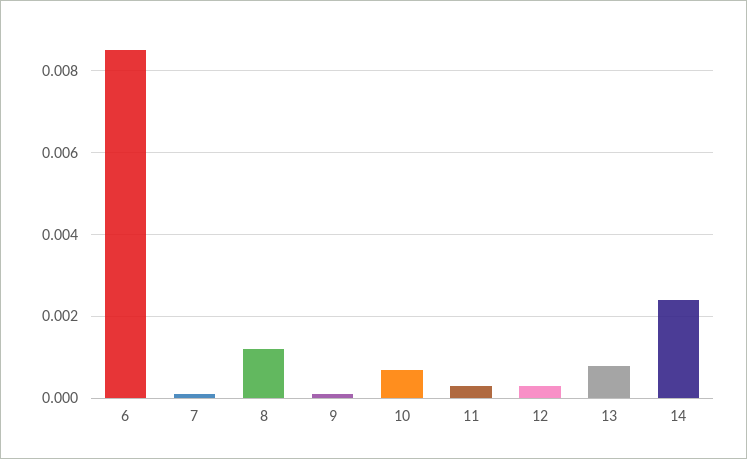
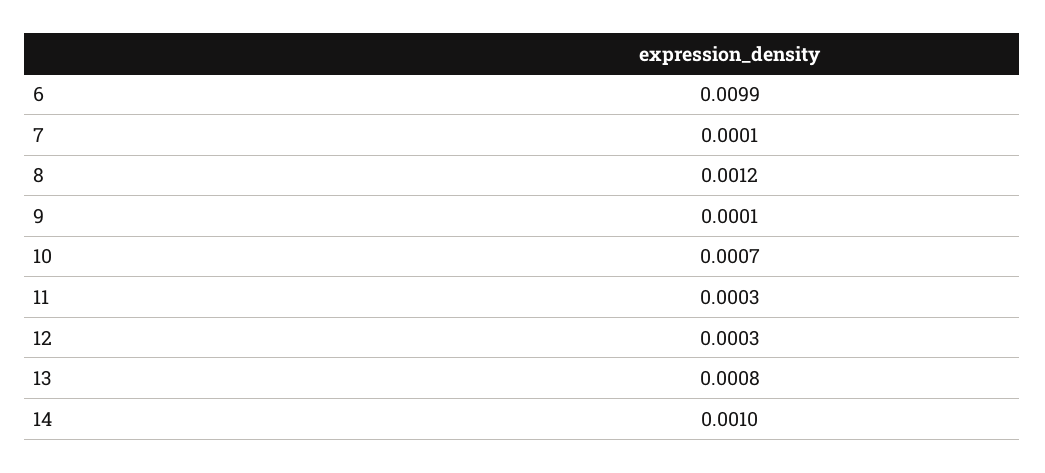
  {
-   "6": 0.0085,
+   "6": 0.0099,
    "7": 0.0001,
    "8": 0.0012,
    "9": 0.0001,
    "10": 0.0007,
    "11": 0.0003,
    "12": 0.0003,
    "13": 0.0008,
-   "14": 0.0025
+   "14": 0.001
  }

